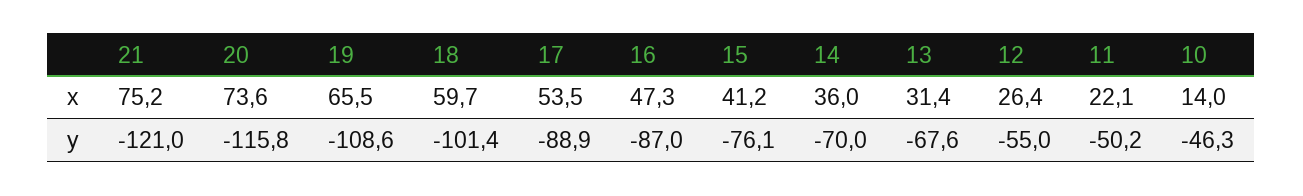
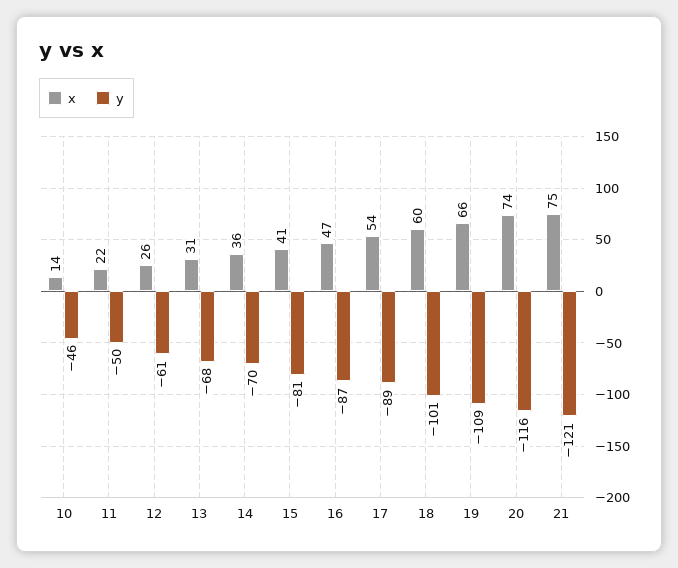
  {
    "x": {
      "21": 75.2,
      "20": 73.6,
      "19": 65.5,
      "18": 59.7,
      "17": 53.5,
      "16": 47.3,
      "15": 41.2,
      "14": 36,
      "13": 31.4,
      "12": 26.4,
      "11": 22.1,
      "10": 14
    },
    "y": {
      "21": -121,
      "20": -115.8,
      "19": -108.6,
      "18": -101.4,
      "17": -88.9,
      "16": -87,
-     "15": -76.1,
+     "15": -81,
      "14": -70,
      "13": -67.6,
-     "12": -55,
+     "12": -61,
      "11": -50.2,
      "10": -46.3
    }
  }

